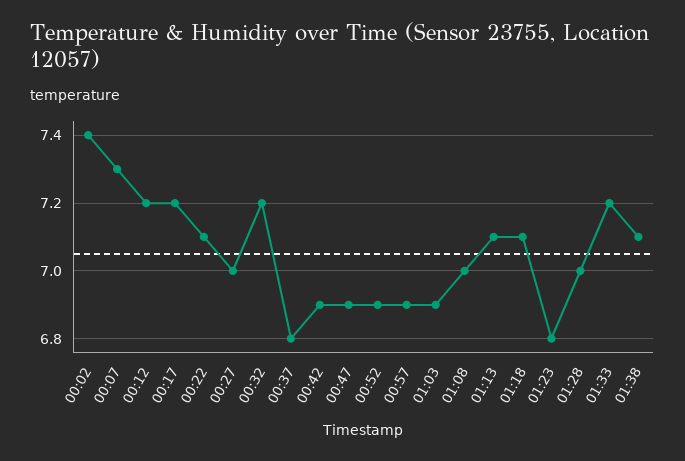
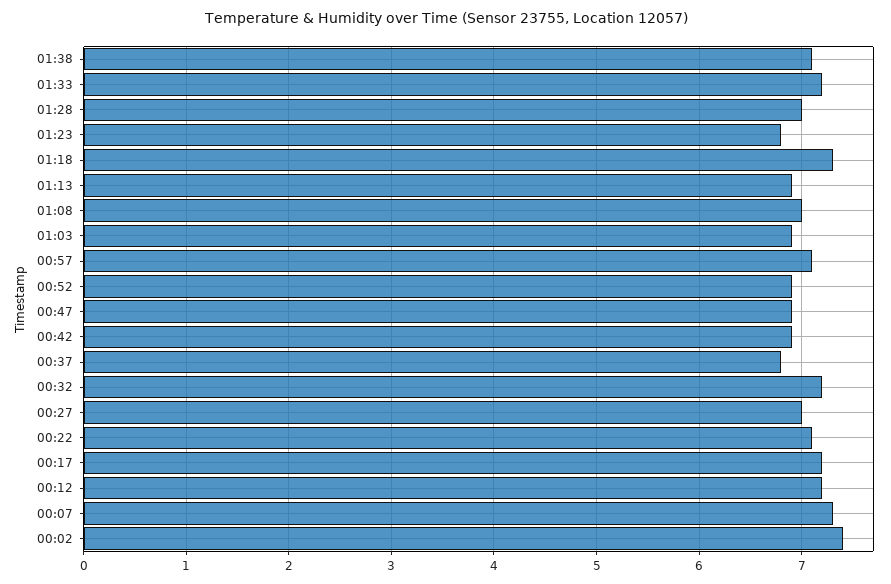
  {
    "00:02": 7.4,
    "00:07": 7.3,
    "00:12": 7.2,
    "00:17": 7.2,
    "00:22": 7.1,
    "00:27": 7,
    "00:32": 7.2,
    "00:37": 6.8,
    "00:42": 6.9,
    "00:47": 6.9,
    "00:52": 6.9,
-   "00:57": 6.9,
+   "00:57": 7.1,
    "01:03": 6.9,
    "01:08": 7,
-   "01:13": 7.1,
+   "01:13": 6.9,
-   "01:18": 7.1,
+   "01:18": 7.3,
    "01:23": 6.8,
    "01:28": 7,
    "01:33": 7.2,
    "01:38": 7.1
  }

